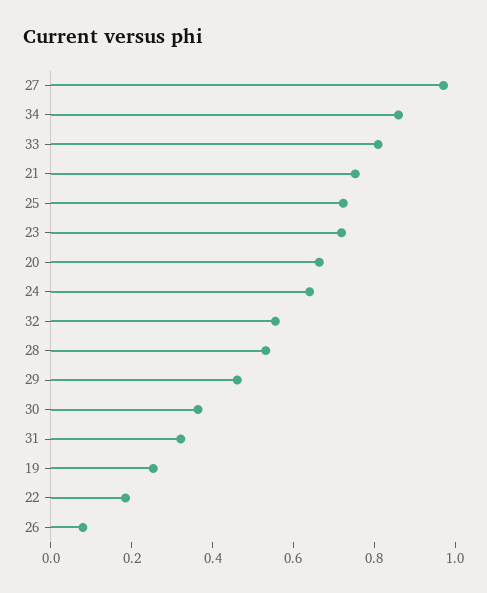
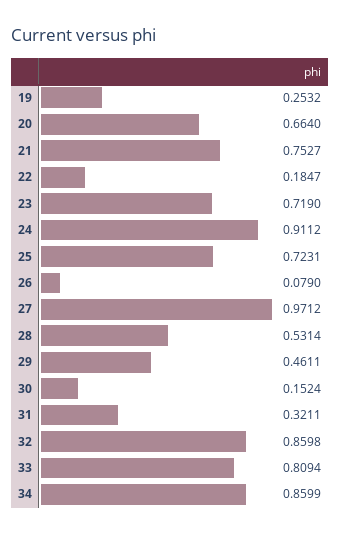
  {
    "27": 0.9712,
    "34": 0.8599,
    "33": 0.8094,
    "21": 0.7527,
    "25": 0.7231,
    "23": 0.719,
    "20": 0.664,
-   "24": 0.65,
+   "24": 0.9112,
-   "32": 0.55,
+   "32": 0.8598,
    "28": 0.5314,
    "29": 0.4611,
-   "30": 0.35,
+   "30": 0.1524,
    "31": 0.3211,
    "19": 0.2532,
    "22": 0.1847,
    "26": 0.079
  }

